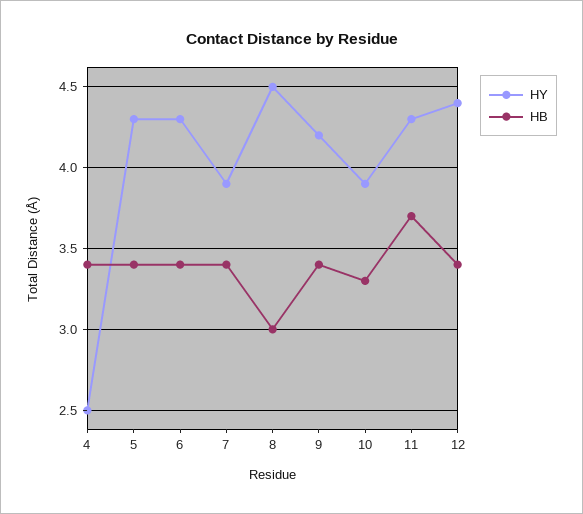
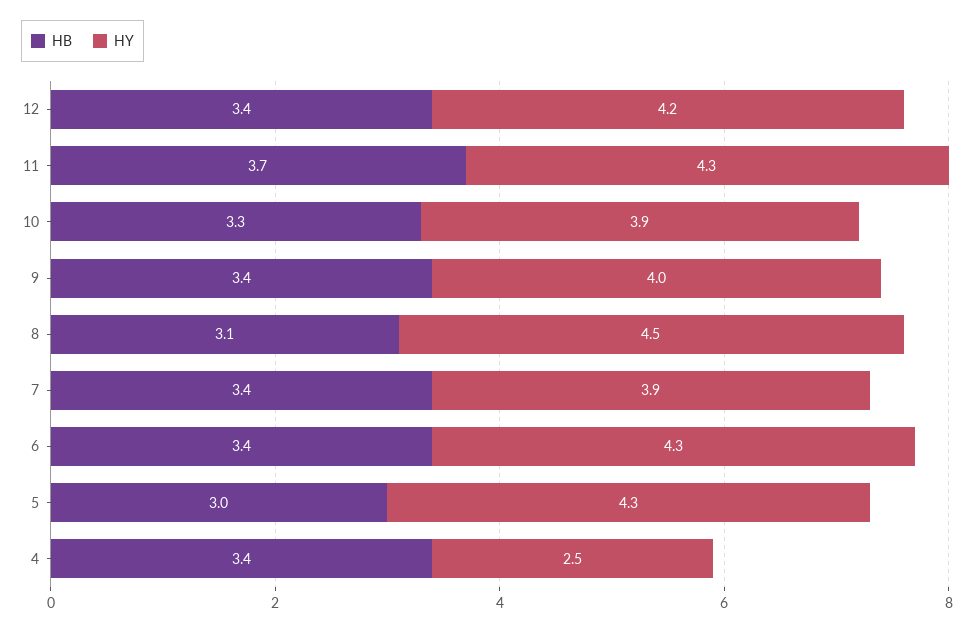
  {
    "HY": {
      "4": 2.5,
      "5": 4.3,
      "6": 4.3,
      "7": 3.9,
      "8": 4.5,
-     "9": 4.2,
+     "9": 4,
      "10": 3.9,
      "11": 4.3,
-     "12": 4.4
+     "12": 4.2
    },
    "HB": {
      "4": 3.4,
-     "5": 3.4,
+     "5": 3,
      "6": 3.4,
      "7": 3.4,
-     "8": 3,
+     "8": 3.1,
      "9": 3.4,
      "10": 3.3,
      "11": 3.7,
      "12": 3.4
    }
  }

